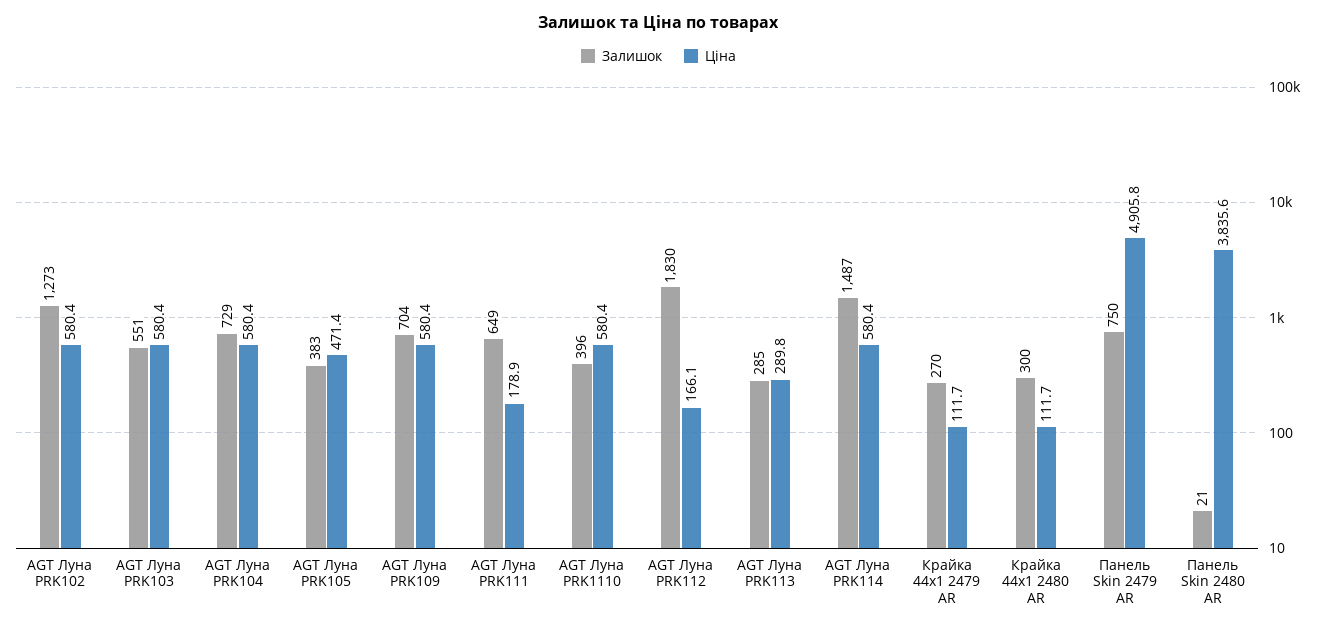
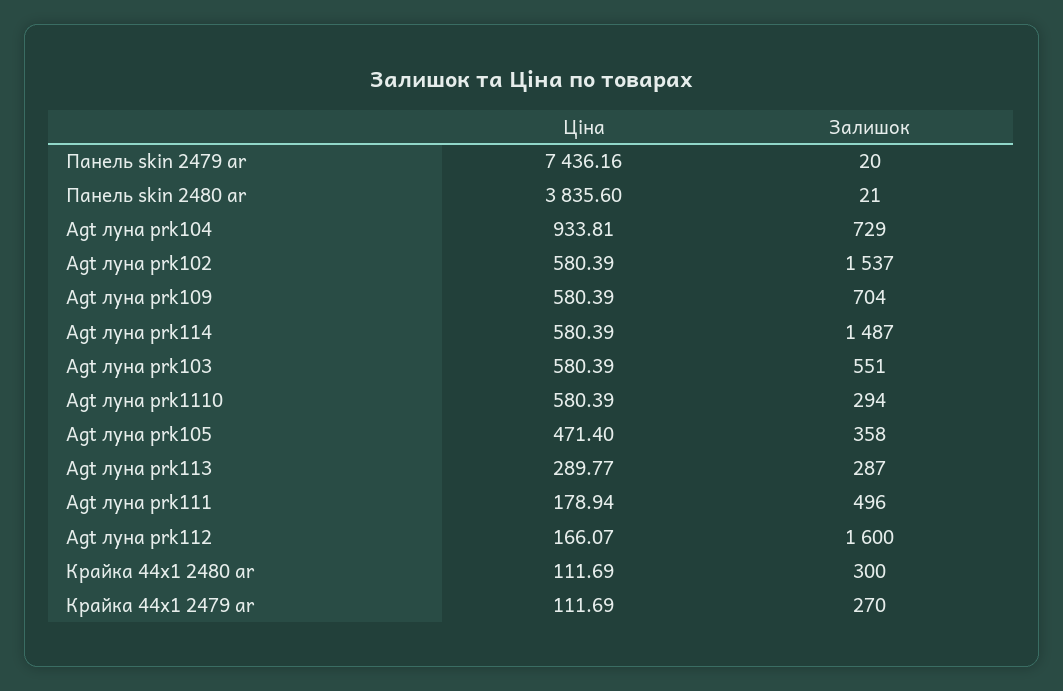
  {
    "Залишок": {
-     "AGT Луна PRK102": 1273,
+     "AGT Луна PRK102": 1537,
      "AGT Луна PRK103": 551,
      "AGT Луна PRK104": 729,
-     "AGT Луна PRK105": 383,
+     "AGT Луна PRK105": 358,
      "AGT Луна PRK109": 704,
-     "AGT Луна PRK111": 649,
+     "AGT Луна PRK111": 496,
-     "AGT Луна PRK1110": 396,
+     "AGT Луна PRK1110": 294,
-     "AGT Луна PRK112": 1830,
+     "AGT Луна PRK112": 1600,
-     "AGT Луна PRK113": 285,
+     "AGT Луна PRK113": 287,
      "AGT Луна PRK114": 1487,
      "Крайка 44x1 2479 AR": 270,
      "Крайка 44x1 2480 AR": 300,
-     "Панель Skin 2479 AR": 750,
+     "Панель Skin 2479 AR": 20,
      "Панель Skin 2480 AR": 21
    },
    "Ціна": {
      "AGT Луна PRK102": 580.39,
      "AGT Луна PRK103": 580.39,
-     "AGT Луна PRK104": 580.4,
+     "AGT Луна PRK104": 933.81,
      "AGT Луна PRK105": 471.4,
      "AGT Луна PRK109": 580.39,
      "AGT Луна PRK111": 178.94,
      "AGT Луна PRK1110": 580.39,
      "AGT Луна PRK112": 166.07,
      "AGT Луна PRK113": 289.77,
      "AGT Луна PRK114": 580.39,
      "Крайка 44x1 2479 AR": 111.69,
      "Крайка 44x1 2480 AR": 111.69,
-     "Панель Skin 2479 AR": 4905.8,
+     "Панель Skin 2479 AR": 7436.16,
      "Панель Skin 2480 AR": 3835.6
    }
  }

